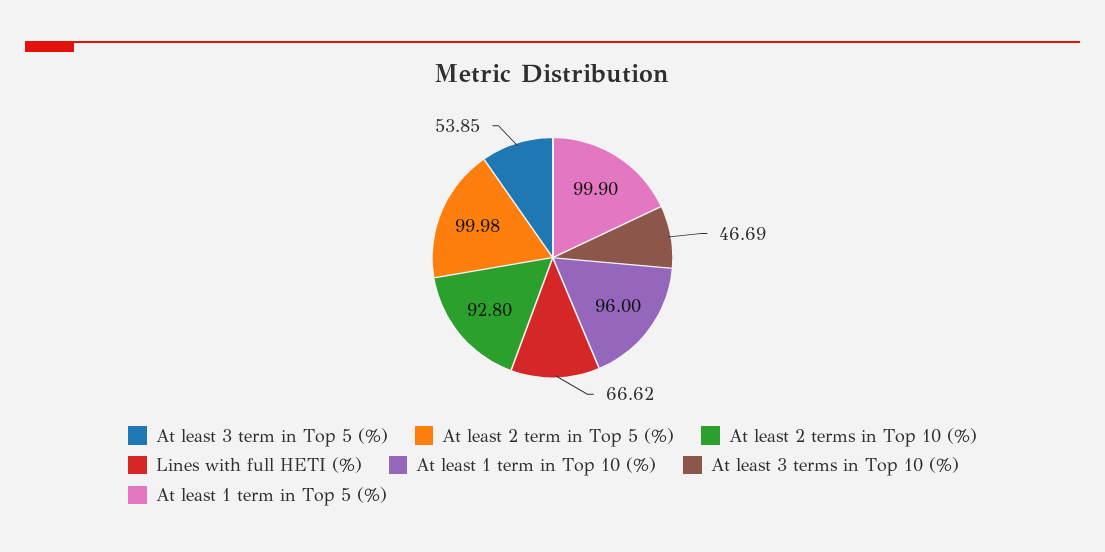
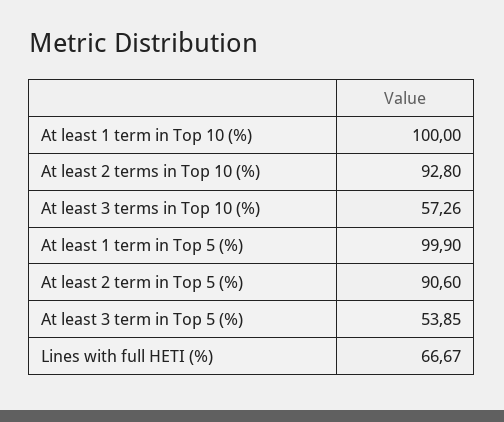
  {
    "At least 3 term in Top 5 (%)": 53.85,
-   "At least 2 term in Top 5 (%)": 99.98,
+   "At least 2 term in Top 5 (%)": 90.6,
    "At least 2 terms in Top 10 (%)": 92.8,
-   "Lines with full HETI (%)": 66.62,
+   "Lines with full HETI (%)": 66.67,
-   "At least 1 term in Top 10 (%)": 96,
+   "At least 1 term in Top 10 (%)": 100,
-   "At least 3 terms in Top 10 (%)": 46.69,
+   "At least 3 terms in Top 10 (%)": 57.26,
    "At least 1 term in Top 5 (%)": 99.9
  }

